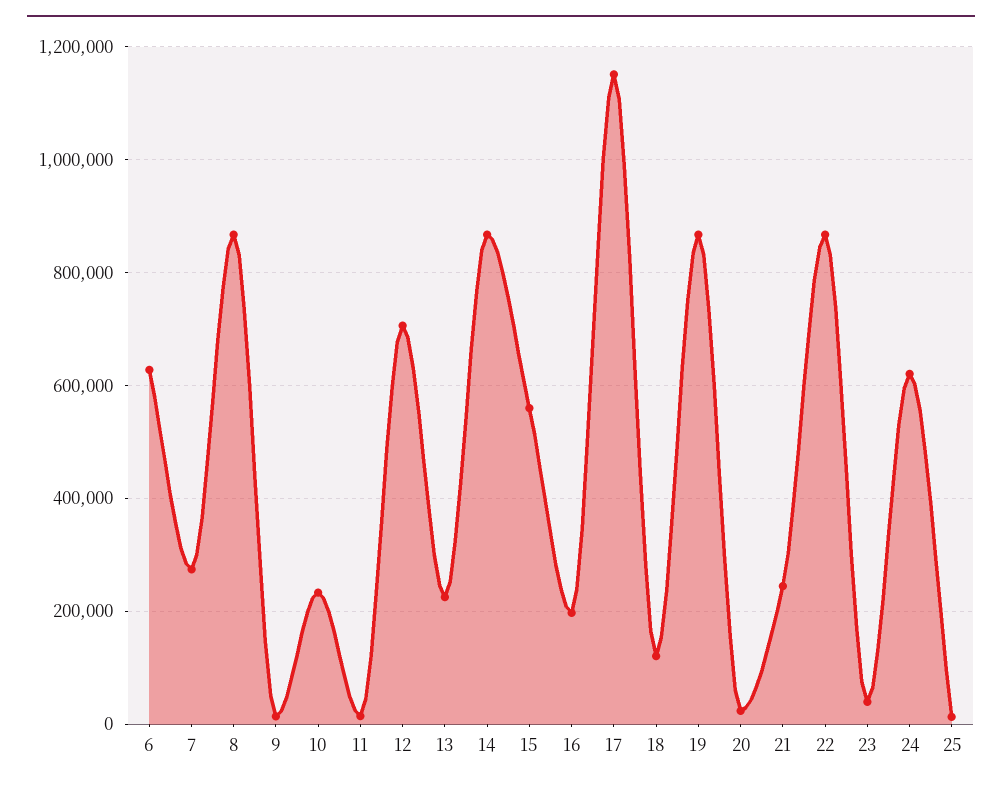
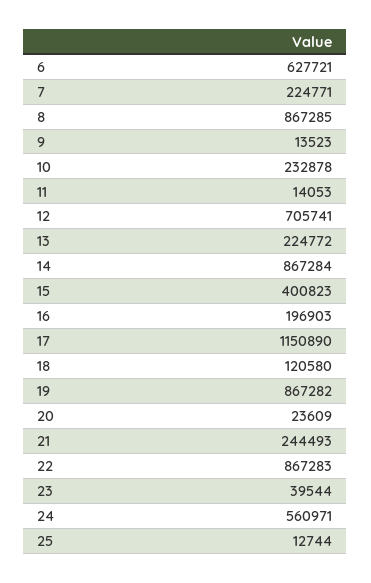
  {
    "6": 627721,
-   "7": 280000,
+   "7": 224771,
    "8": 867285,
    "9": 13523,
    "10": 232878,
    "11": 14053,
    "12": 705741,
    "13": 224772,
    "14": 867284,
-   "15": 560000,
+   "15": 400823,
    "16": 196903,
    "17": 1150890,
    "18": 120580,
    "19": 867282,
    "20": 23609,
    "21": 244493,
    "22": 867283,
    "23": 39544,
-   "24": 620000,
+   "24": 560971,
    "25": 12744
  }

